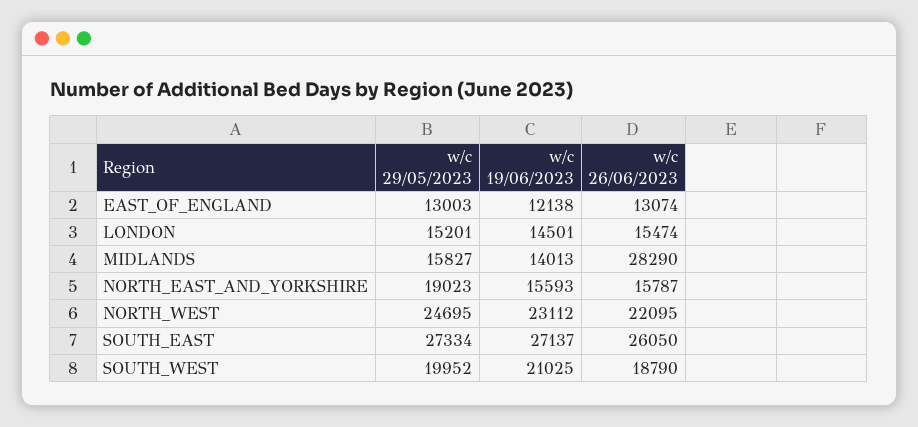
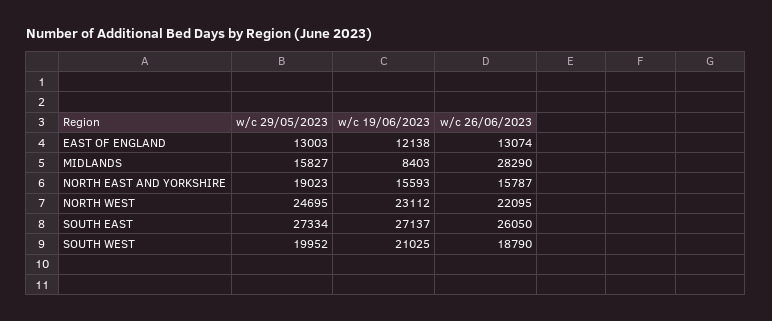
  {
    "w/c 29/05/2023": {
      "EAST_OF_ENGLAND": 13003,
-     "LONDON": 15201,
      "MIDLANDS": 15827,
      "NORTH_EAST_AND_YORKSHIRE": 19023,
      "NORTH_WEST": 24695,
      "SOUTH_EAST": 27334,
      "SOUTH_WEST": 19952
    },
    "w/c 19/06/2023": {
      "EAST_OF_ENGLAND": 12138,
-     "LONDON": 14501,
-     "MIDLANDS": 14013,
+     "MIDLANDS": 8403,
      "NORTH_EAST_AND_YORKSHIRE": 15593,
      "NORTH_WEST": 23112,
      "SOUTH_EAST": 27137,
      "SOUTH_WEST": 21025
    },
    "w/c 26/06/2023": {
      "EAST_OF_ENGLAND": 13074,
-     "LONDON": 15474,
      "MIDLANDS": 28290,
      "NORTH_EAST_AND_YORKSHIRE": 15787,
      "NORTH_WEST": 22095,
      "SOUTH_EAST": 26050,
      "SOUTH_WEST": 18790
    }
  }

